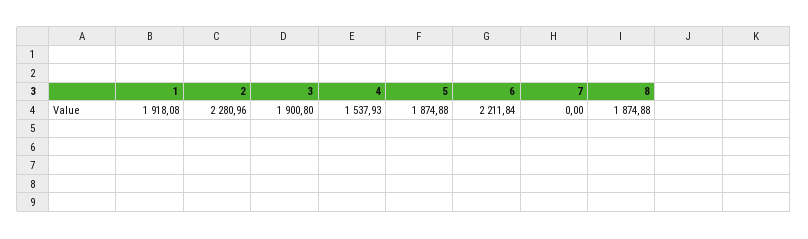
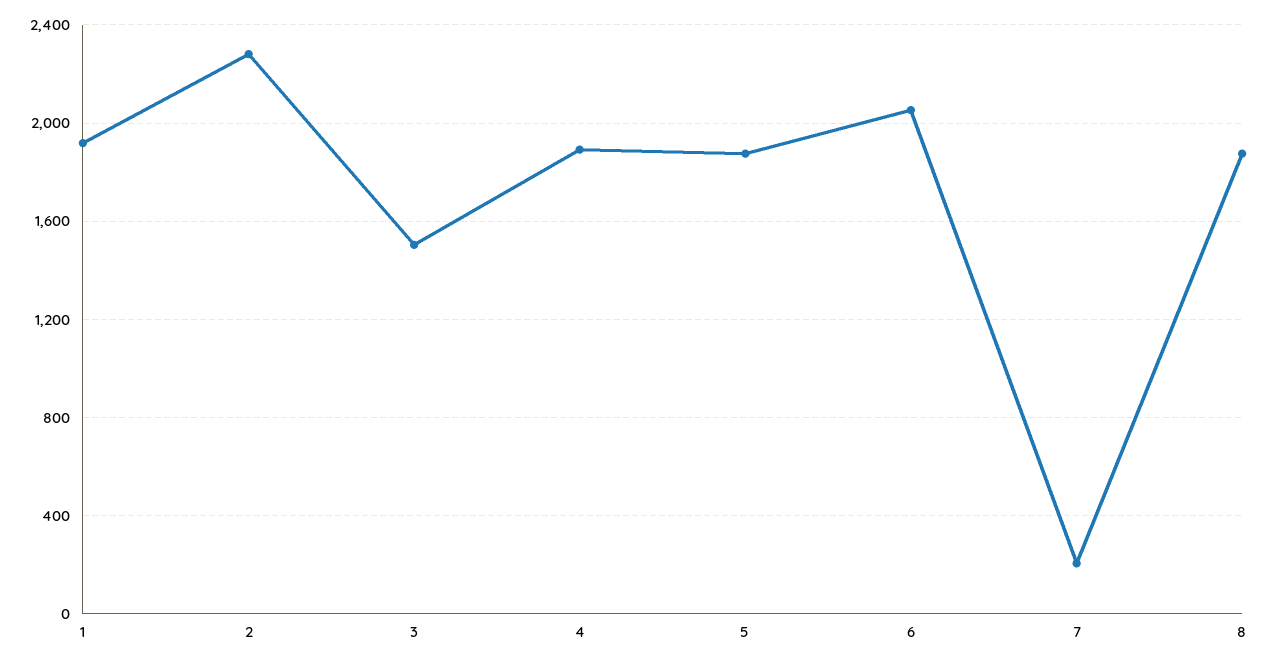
  {
    "1": 1918.08,
    "2": 2280.96,
-   "3": 1900.8,
+   "3": 1500,
-   "4": 1537.93,
+   "4": 1900,
    "5": 1874.88,
-   "6": 2211.84,
+   "6": 2050,
-   "7": 0,
+   "7": 200,
    "8": 1874.88
  }

